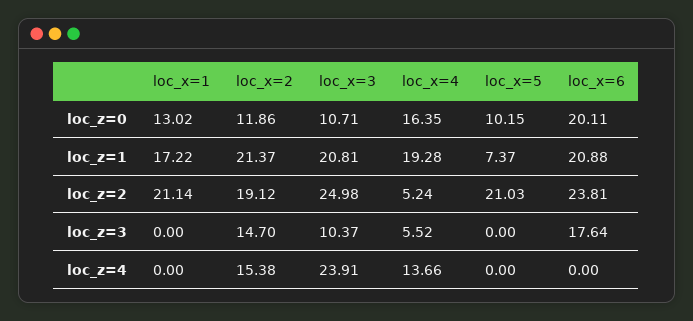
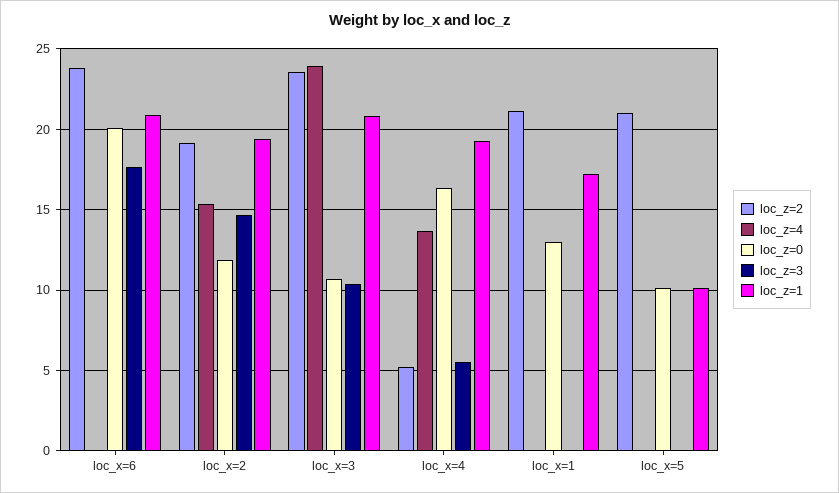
  {
    "loc_z=0": {
      "loc_x=1": 13.02,
      "loc_x=2": 11.86,
      "loc_x=3": 10.71,
      "loc_x=4": 16.35,
      "loc_x=5": 10.15,
      "loc_x=6": 20.11
    },
    "loc_z=1": {
      "loc_x=1": 17.22,
-     "loc_x=2": 21.37,
+     "loc_x=2": 19.5,
      "loc_x=3": 20.81,
      "loc_x=4": 19.28,
-     "loc_x=5": 7.37,
+     "loc_x=5": 10,
      "loc_x=6": 20.88
    },
    "loc_z=2": {
      "loc_x=1": 21.14,
      "loc_x=2": 19.12,
-     "loc_x=3": 24.98,
+     "loc_x=3": 23.5,
      "loc_x=4": 5.24,
      "loc_x=5": 21.03,
      "loc_x=6": 23.81
    },
    "loc_z=3": {
      "loc_x=1": 0,
      "loc_x=2": 14.7,
      "loc_x=3": 10.37,
      "loc_x=4": 5.52,
      "loc_x=5": 0,
      "loc_x=6": 17.64
    },
    "loc_z=4": {
      "loc_x=1": 0,
      "loc_x=2": 15.38,
      "loc_x=3": 23.91,
      "loc_x=4": 13.66,
      "loc_x=5": 0,
      "loc_x=6": 0
    }
  }

